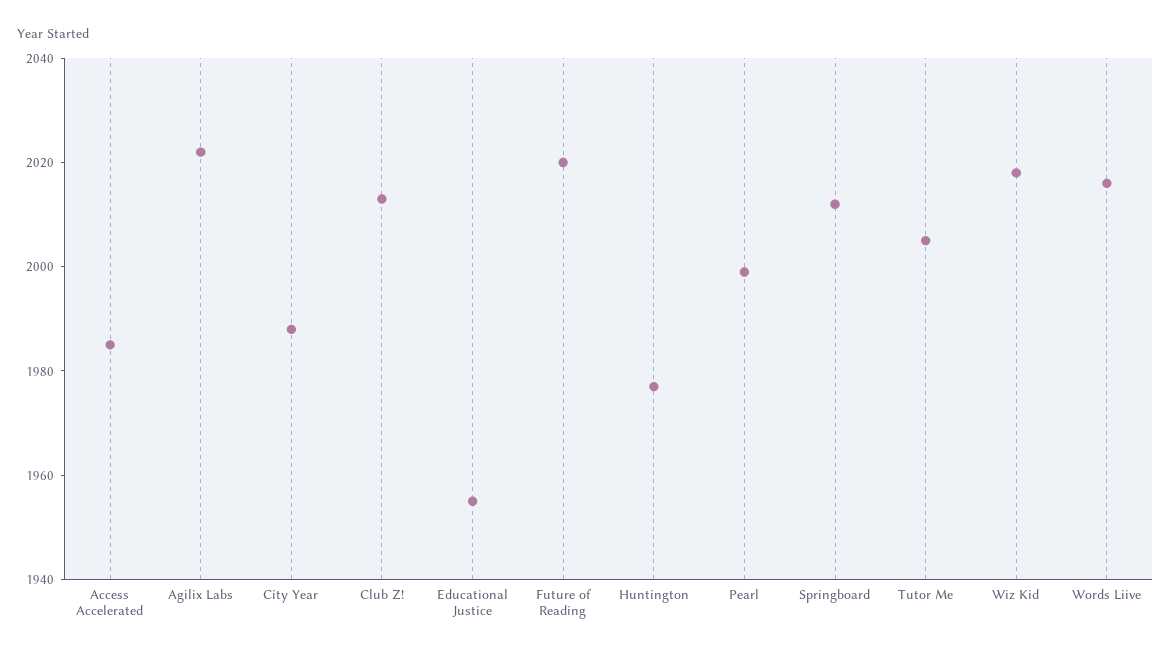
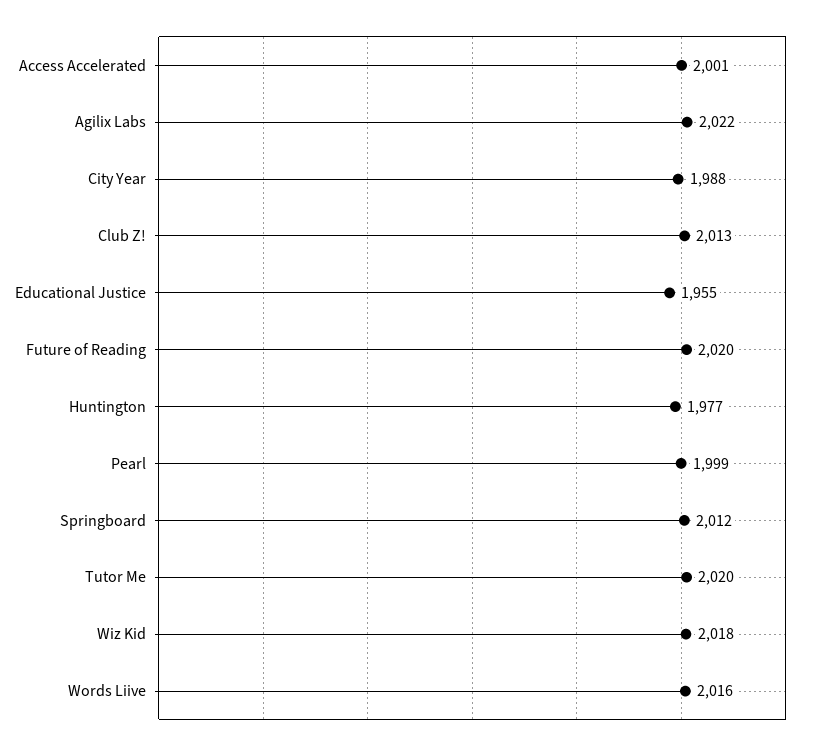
  {
-   "Access Accelerated": 1985,
+   "Access Accelerated": 2001,
    "Agilix Labs": 2022,
    "City Year": 1988,
    "Club Z!": 2013,
    "Educational Justice": 1955,
    "Future of Reading": 2020,
    "Huntington": 1977,
    "Pearl": 1999,
    "Springboard": 2012,
-   "Tutor Me": 2005,
+   "Tutor Me": 2020,
    "Wiz Kid": 2018,
    "Words Liive": 2016
  }

